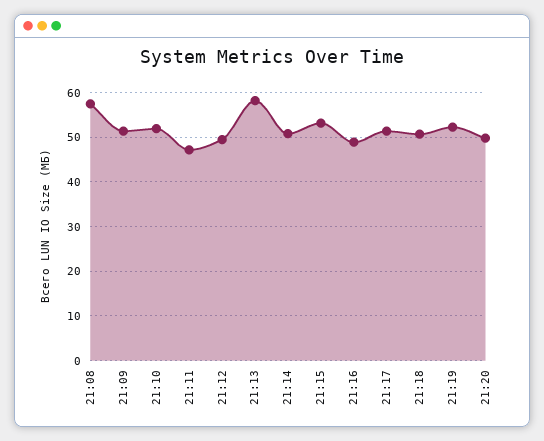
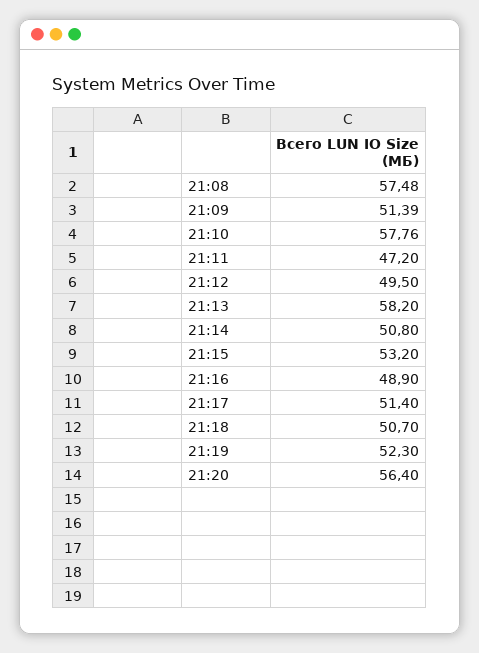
  {
    "21:08": 57.48,
    "21:09": 51.39,
-   "21:10": 52,
+   "21:10": 57.76,
    "21:11": 47.2,
    "21:12": 49.5,
    "21:13": 58.2,
    "21:14": 50.8,
    "21:15": 53.2,
    "21:16": 48.9,
    "21:17": 51.4,
    "21:18": 50.7,
    "21:19": 52.3,
-   "21:20": 50
+   "21:20": 56.4
  }

